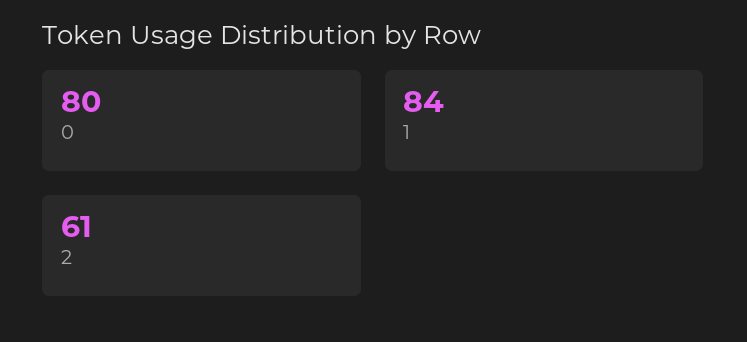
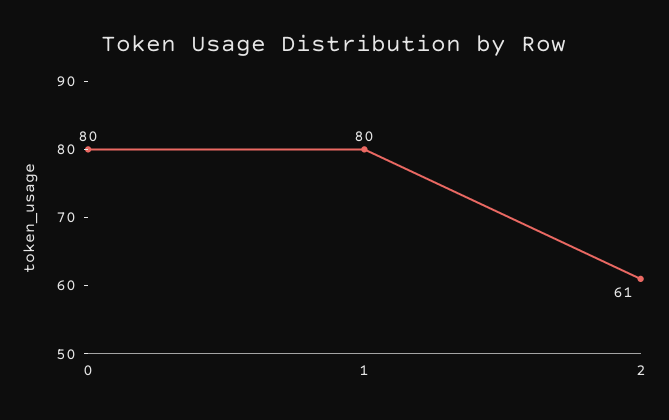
  {
    "0": 80,
-   "1": 84,
+   "1": 80,
    "2": 61
  }

